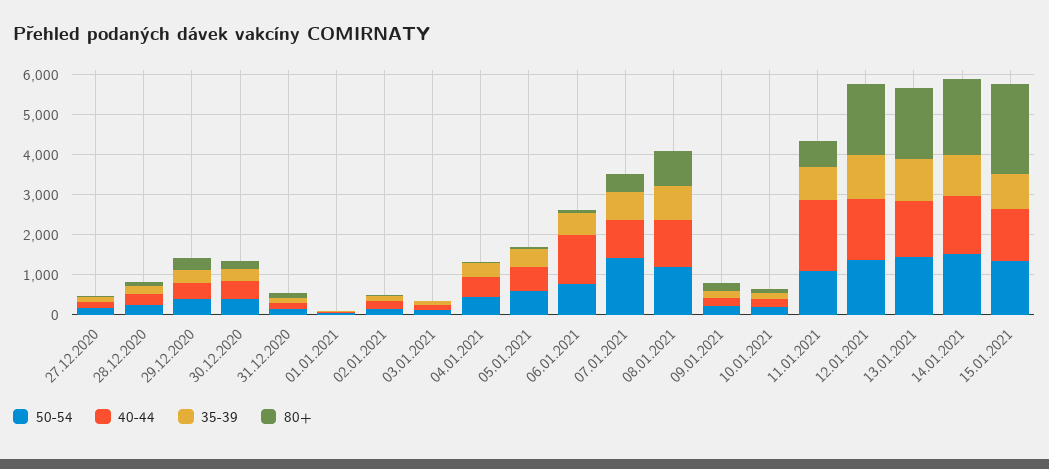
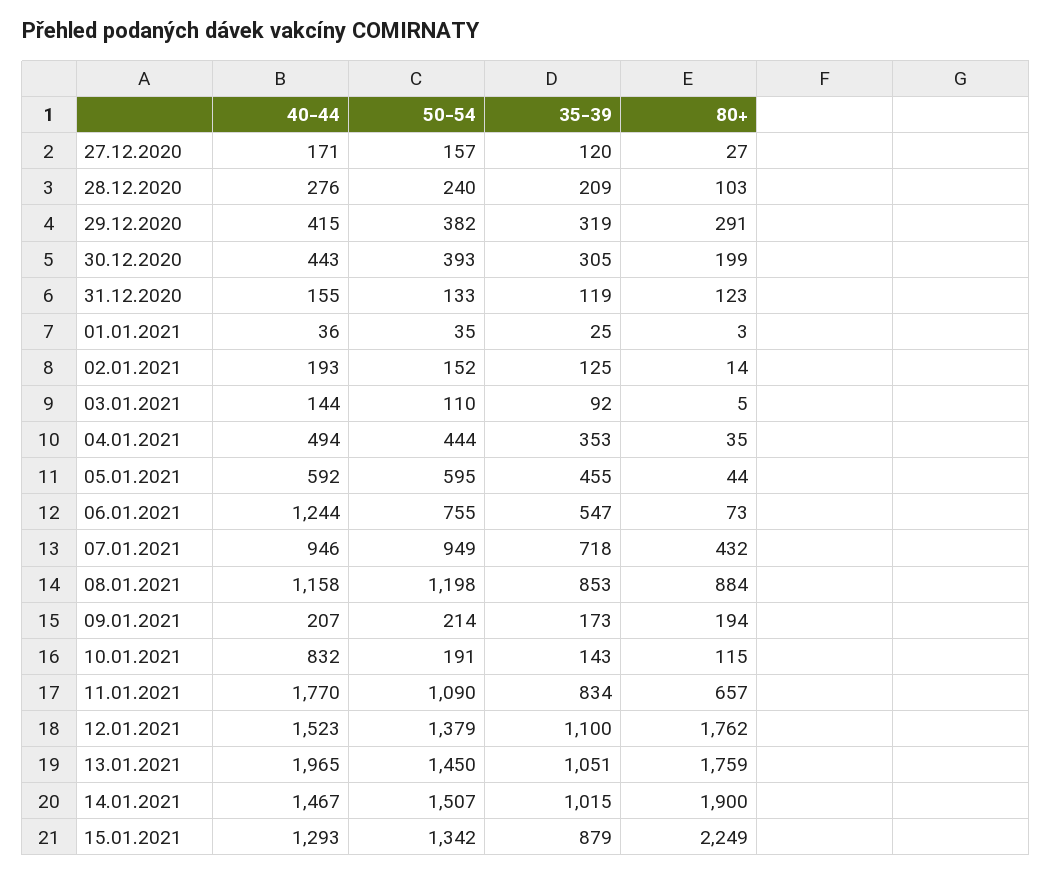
  {
    "50-54": {
      "27.12.2020": 157,
      "28.12.2020": 240,
      "29.12.2020": 382,
      "30.12.2020": 393,
      "31.12.2020": 133,
      "01.01.2021": 35,
      "02.01.2021": 152,
      "03.01.2021": 110,
      "04.01.2021": 444,
      "05.01.2021": 595,
      "06.01.2021": 755,
-     "07.01.2021": 1400,
+     "07.01.2021": 949,
      "08.01.2021": 1198,
      "09.01.2021": 214,
      "10.01.2021": 191,
      "11.01.2021": 1090,
      "12.01.2021": 1379,
      "13.01.2021": 1450,
      "14.01.2021": 1507,
      "15.01.2021": 1342
    },
    "40-44": {
      "27.12.2020": 171,
      "28.12.2020": 276,
      "29.12.2020": 415,
      "30.12.2020": 443,
      "31.12.2020": 155,
      "01.01.2021": 36,
      "02.01.2021": 193,
      "03.01.2021": 144,
      "04.01.2021": 494,
      "05.01.2021": 592,
      "06.01.2021": 1244,
      "07.01.2021": 946,
      "08.01.2021": 1158,
      "09.01.2021": 207,
-     "10.01.2021": 200,
+     "10.01.2021": 832,
      "11.01.2021": 1770,
      "12.01.2021": 1523,
-     "13.01.2021": 1400,
+     "13.01.2021": 1965,
      "14.01.2021": 1467,
      "15.01.2021": 1293
    },
    "35-39": {
      "27.12.2020": 120,
      "28.12.2020": 209,
      "29.12.2020": 319,
      "30.12.2020": 305,
      "31.12.2020": 119,
      "01.01.2021": 25,
      "02.01.2021": 125,
      "03.01.2021": 92,
      "04.01.2021": 353,
      "05.01.2021": 455,
      "06.01.2021": 547,
      "07.01.2021": 718,
      "08.01.2021": 853,
      "09.01.2021": 173,
      "10.01.2021": 143,
      "11.01.2021": 834,
      "12.01.2021": 1100,
      "13.01.2021": 1051,
      "14.01.2021": 1015,
      "15.01.2021": 879
    },
    "80+": {
      "27.12.2020": 27,
      "28.12.2020": 103,
      "29.12.2020": 291,
      "30.12.2020": 199,
      "31.12.2020": 123,
      "01.01.2021": 3,
      "02.01.2021": 14,
      "03.01.2021": 5,
      "04.01.2021": 35,
      "05.01.2021": 44,
      "06.01.2021": 73,
      "07.01.2021": 432,
      "08.01.2021": 884,
      "09.01.2021": 194,
      "10.01.2021": 115,
      "11.01.2021": 657,
      "12.01.2021": 1762,
      "13.01.2021": 1759,
      "14.01.2021": 1900,
      "15.01.2021": 2249
    }
  }

